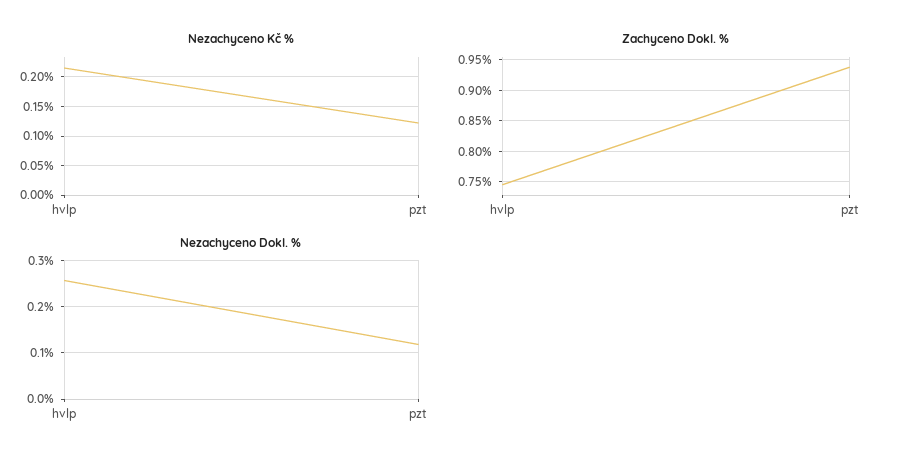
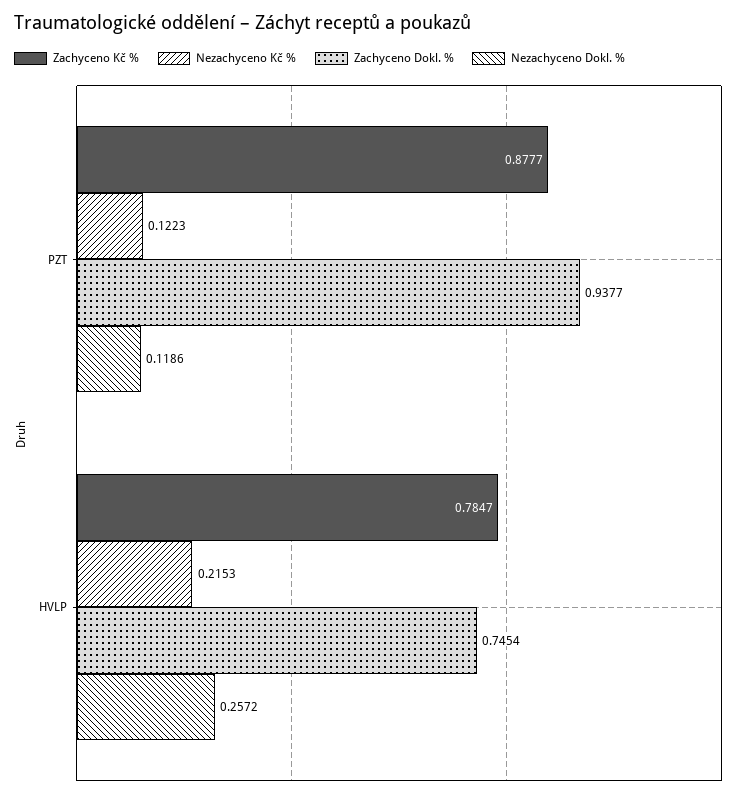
  {
    "Nezachyceno Kč %": {
      "hvlp": 0.2153,
      "pzt": 0.1223
    },
    "Zachyceno Dokl. %": {
      "hvlp": 0.7454,
      "pzt": 0.9377
    },
    "Nezachyceno Dokl. %": {
      "hvlp": 0.2572,
      "pzt": 0.1186
-   }
+   },
+   "Zachyceno Kč %": {
+     "pzt": 0.8777,
+     "hvlp": 0.7847
+   }
  }

